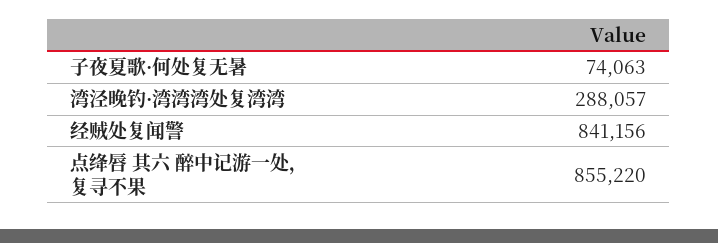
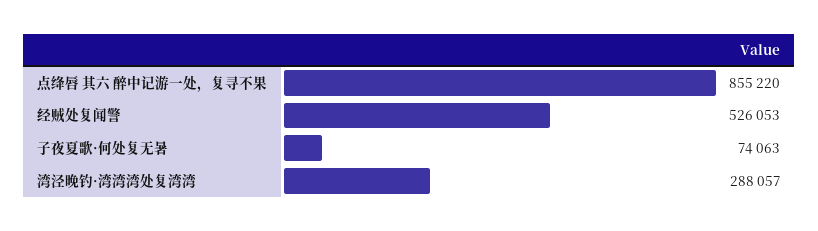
  {
    "子夜夏歌·何处复无暑": 74063,
    "湾泾晚钓·湾湾湾处复湾湾": 288057,
-   "经贼处复闻警": 841156,
+   "经贼处复闻警": 526053,
    "点绛唇 其六 醉中记游一处，复寻不果": 855220
  }

